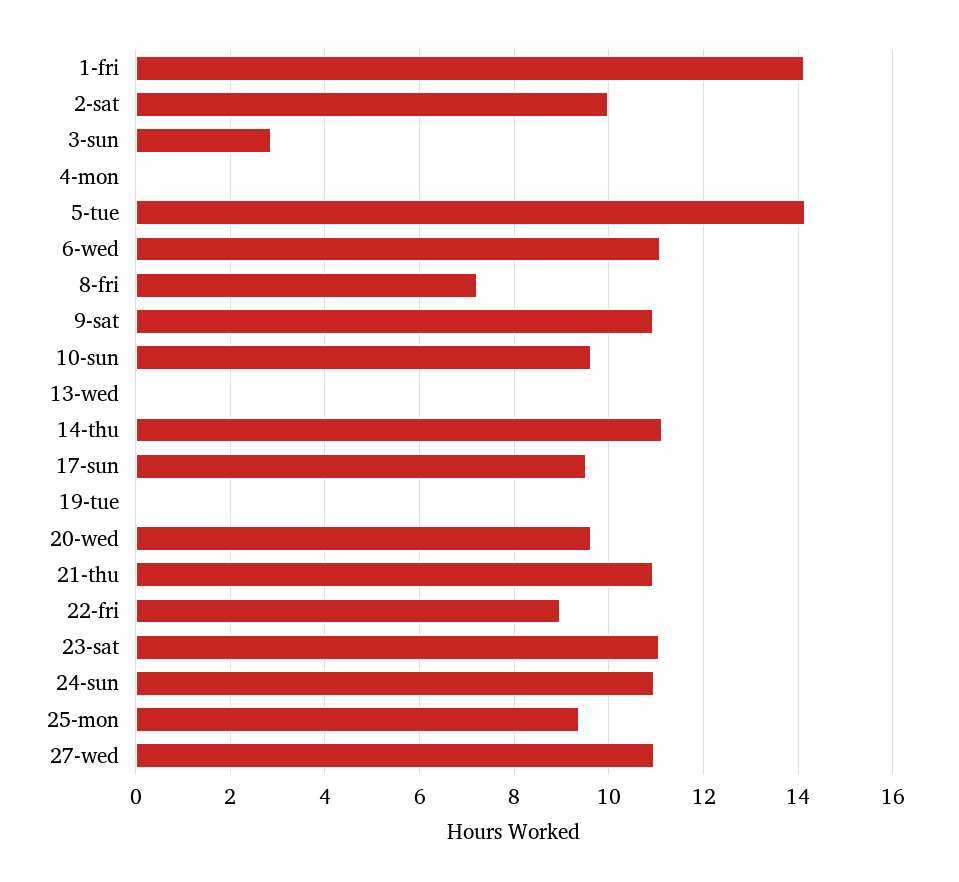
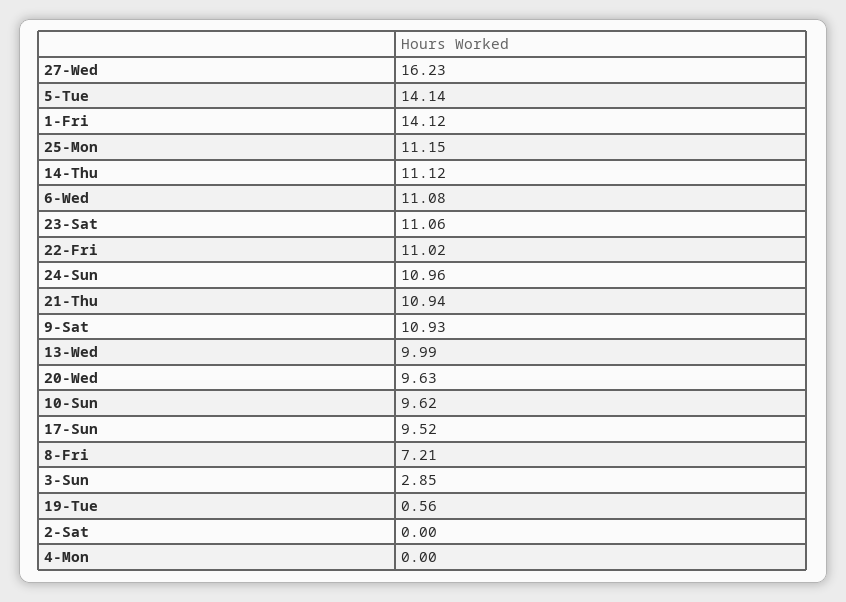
  {
    "1-fri": 14.12,
-   "2-sat": 10,
+   "2-sat": 0,
    "3-sun": 2.85,
    "4-mon": 0,
    "5-tue": 14.14,
    "6-wed": 11.08,
    "8-fri": 7.21,
    "9-sat": 10.93,
    "10-sun": 9.62,
-   "13-wed": 0,
+   "13-wed": 9.99,
    "14-thu": 11.12,
    "17-sun": 9.52,
-   "19-tue": 0,
+   "19-tue": 0.56,
    "20-wed": 9.63,
    "21-thu": 10.94,
-   "22-fri": 9,
+   "22-fri": 11.02,
    "23-sat": 11.06,
    "24-sun": 10.96,
-   "25-mon": 9.4,
+   "25-mon": 11.15,
-   "27-wed": 11
+   "27-wed": 16.23
  }

